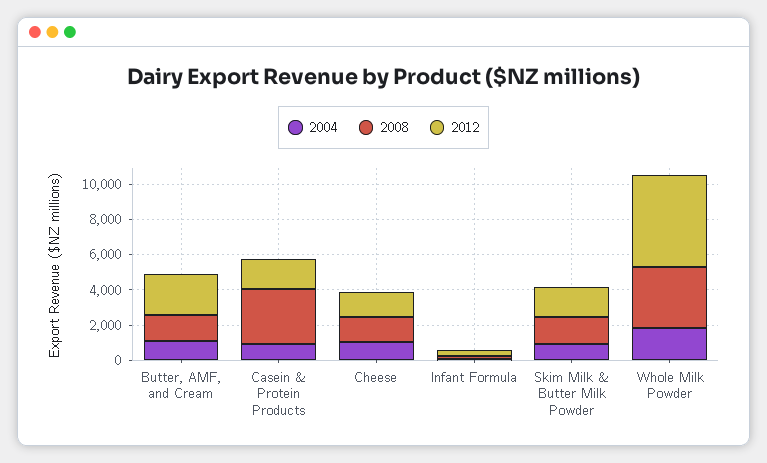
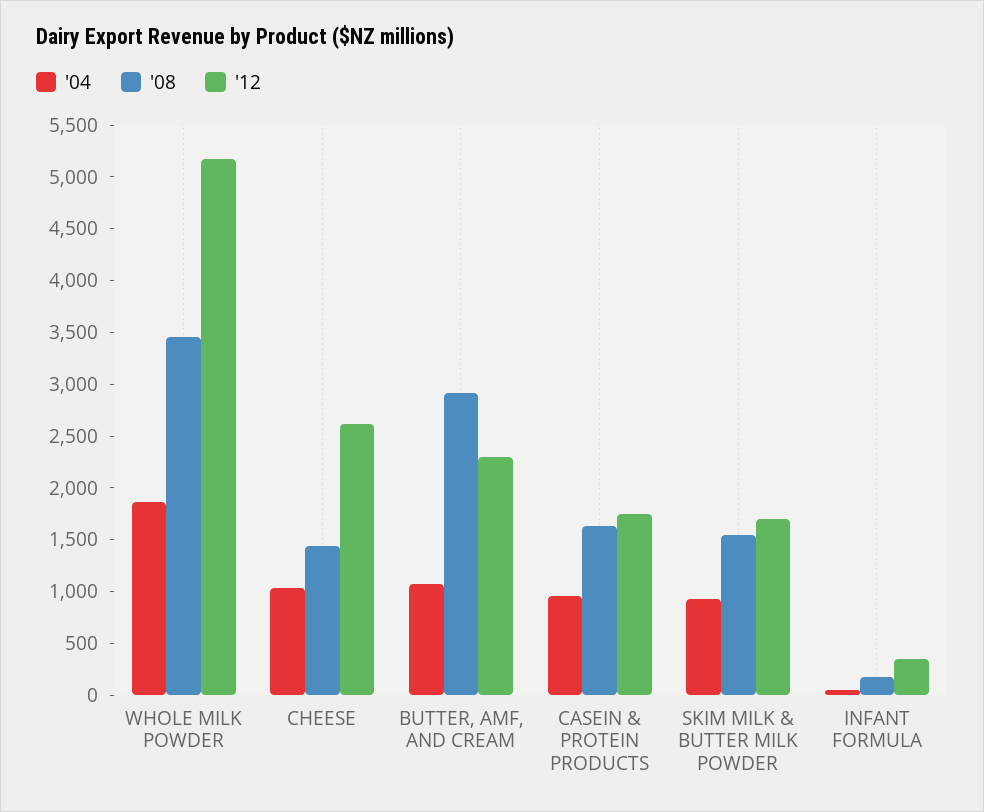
  {
    "2004": {
      "Butter, AMF, and Cream": 1100,
      "Casein & Protein Products": 1000,
      "Cheese": 1000,
      "Infant Formula": 100,
      "Skim Milk & Butter Milk Powder": 900,
      "Whole Milk Powder": 1900
    },
    "2008": {
-     "Butter, AMF, and Cream": 1500,
+     "Butter, AMF, and Cream": 2900,
-     "Casein & Protein Products": 3000,
+     "Casein & Protein Products": 1600,
      "Cheese": 1400,
      "Infant Formula": 200,
      "Skim Milk & Butter Milk Powder": 1500,
      "Whole Milk Powder": 3500
    },
    "2012": {
      "Butter, AMF, and Cream": 2300,
      "Casein & Protein Products": 1700,
-     "Cheese": 1500,
+     "Cheese": 2600,
      "Infant Formula": 300,
      "Skim Milk & Butter Milk Powder": 1700,
      "Whole Milk Powder": 5200
    }
  }

